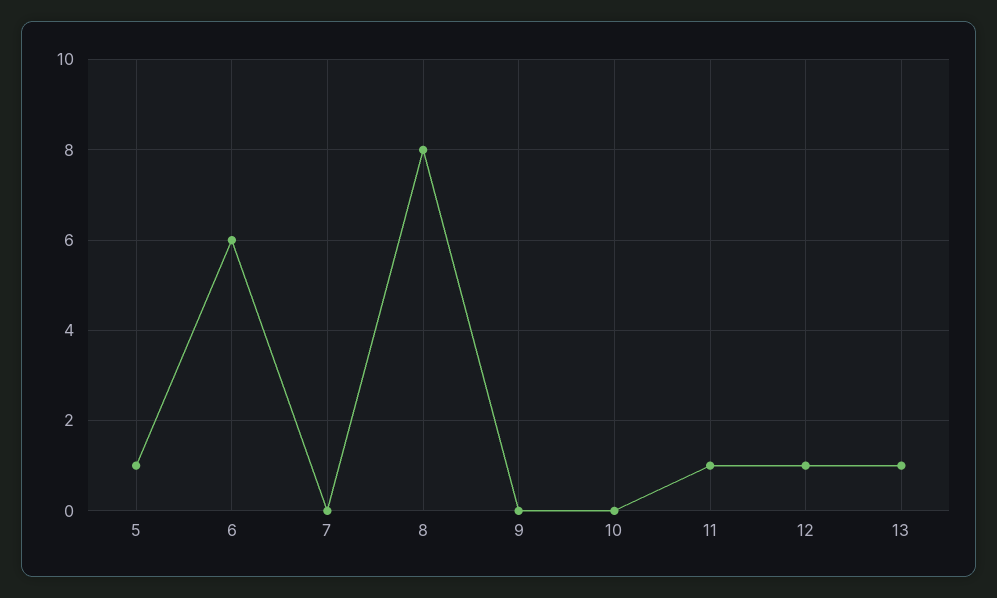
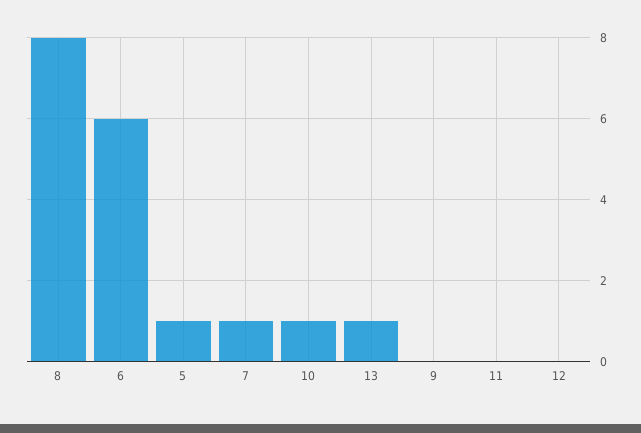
  {
    "5": 1,
    "6": 6,
-   "7": 0,
+   "7": 1,
    "8": 8,
    "9": 0,
-   "10": 0,
+   "10": 1,
-   "11": 1,
+   "11": 0,
-   "12": 1,
+   "12": 0,
    "13": 1
  }

